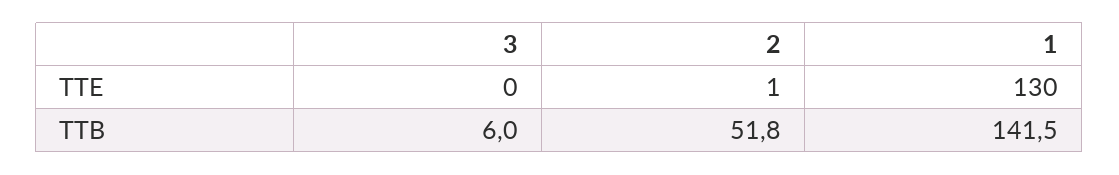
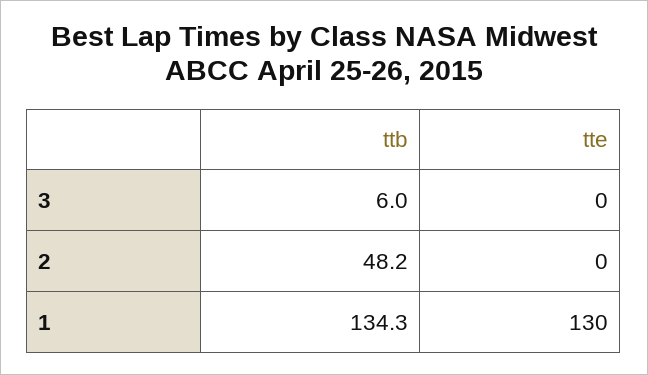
  {
    "3": {
      "TTE": 0,
      "TTB": 6
    },
    "2": {
-     "TTE": 1,
+     "TTE": 0,
-     "TTB": 51.8
+     "TTB": 48.2
    },
    "1": {
      "TTE": 130,
-     "TTB": 141.5
+     "TTB": 134.3
    }
  }

